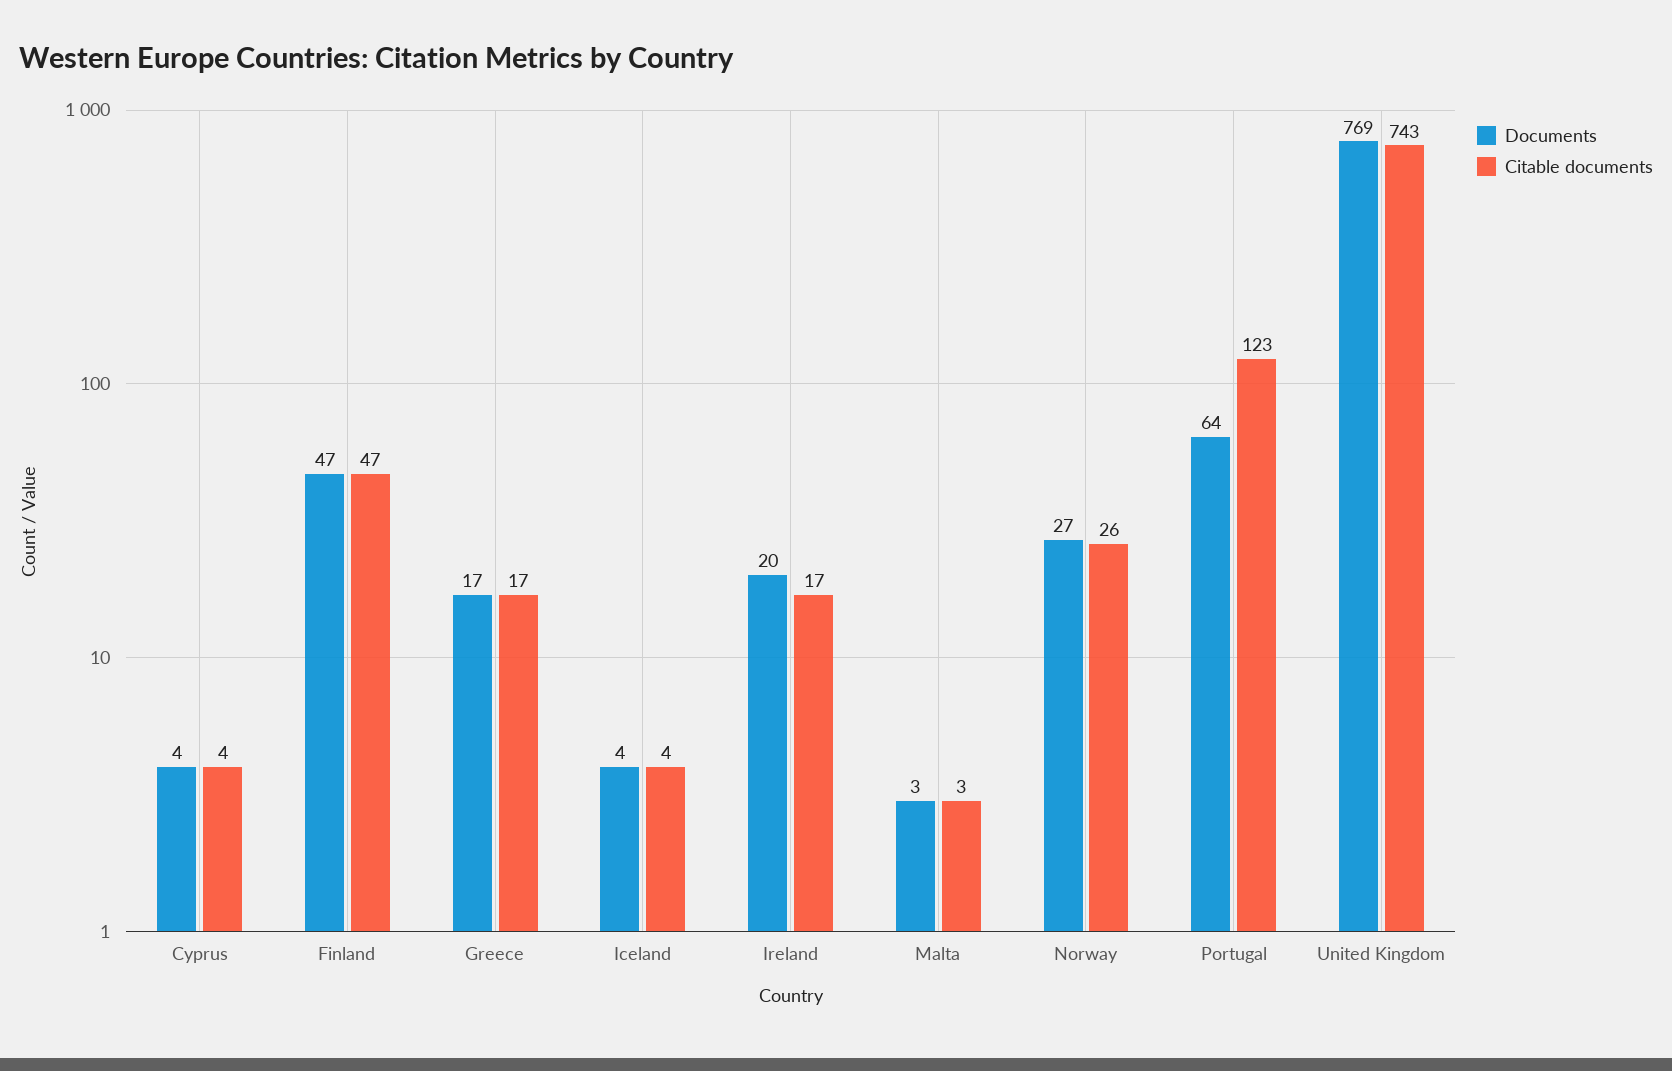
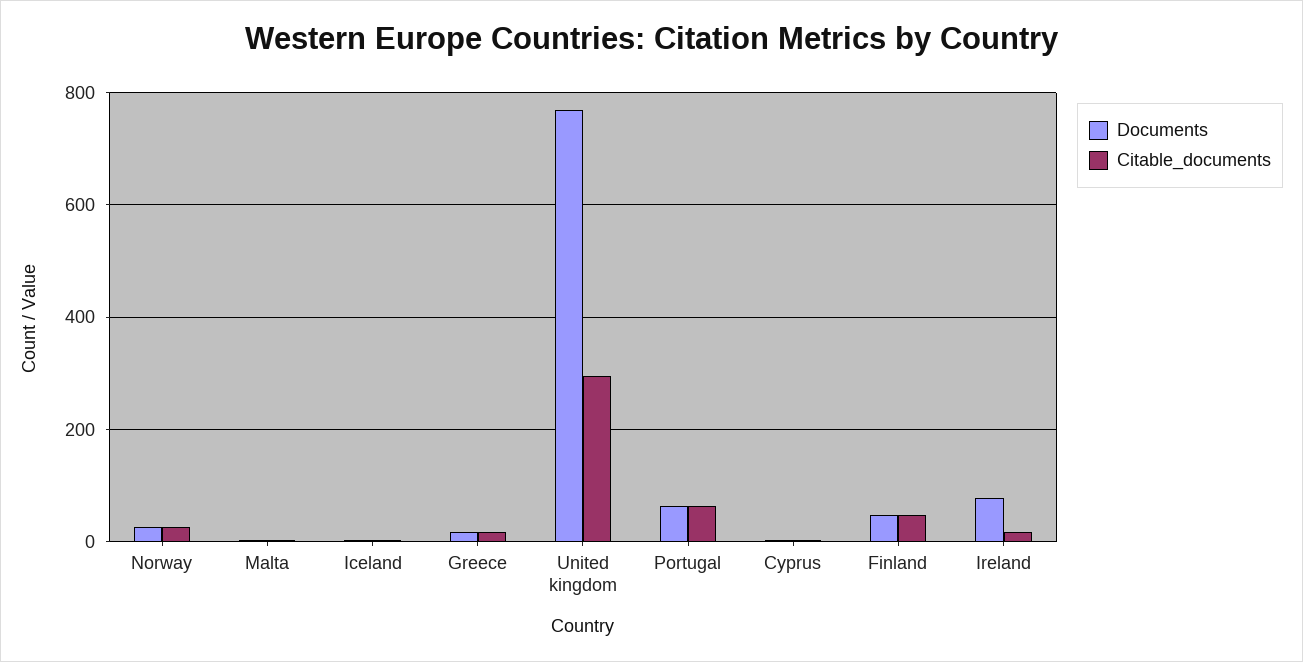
  {
    "Documents": {
      "Cyprus": 4,
      "Finland": 47,
      "Greece": 17,
      "Iceland": 4,
-     "Ireland": 20,
+     "Ireland": 80,
      "Malta": 3,
      "Norway": 27,
      "Portugal": 64,
      "United Kingdom": 769
    },
    "Citable documents": {
      "Cyprus": 4,
      "Finland": 47,
      "Greece": 17,
      "Iceland": 4,
      "Ireland": 17,
      "Malta": 3,
      "Norway": 26,
-     "Portugal": 123,
+     "Portugal": 60,
-     "United Kingdom": 743
+     "United Kingdom": 300
    }
  }

